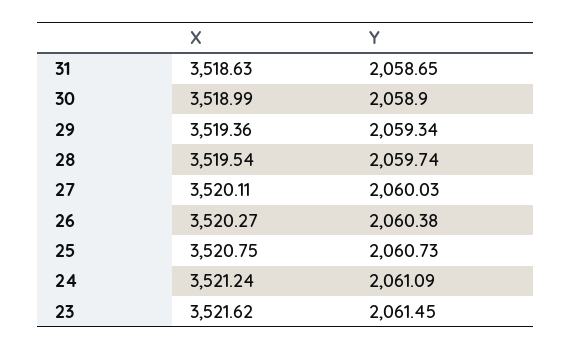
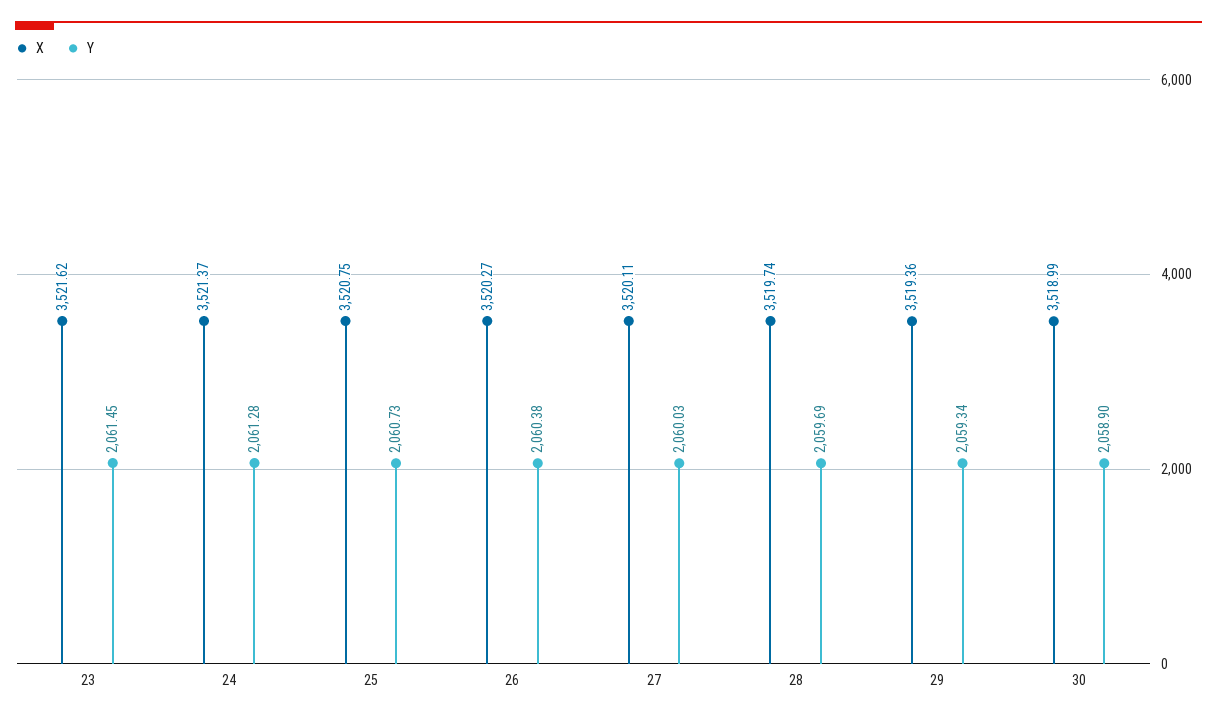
  {
    "X": {
-     "31": 3518.63,
      "30": 3518.99,
      "29": 3519.36,
-     "28": 3519.54,
+     "28": 3519.74,
      "27": 3520.11,
      "26": 3520.27,
      "25": 3520.75,
-     "24": 3521.24,
+     "24": 3521.37,
      "23": 3521.62
    },
    "Y": {
-     "31": 2058.65,
      "30": 2058.9,
      "29": 2059.34,
-     "28": 2059.74,
+     "28": 2059.69,
      "27": 2060.03,
      "26": 2060.38,
      "25": 2060.73,
-     "24": 2061.09,
+     "24": 2061.28,
      "23": 2061.45
    }
  }

